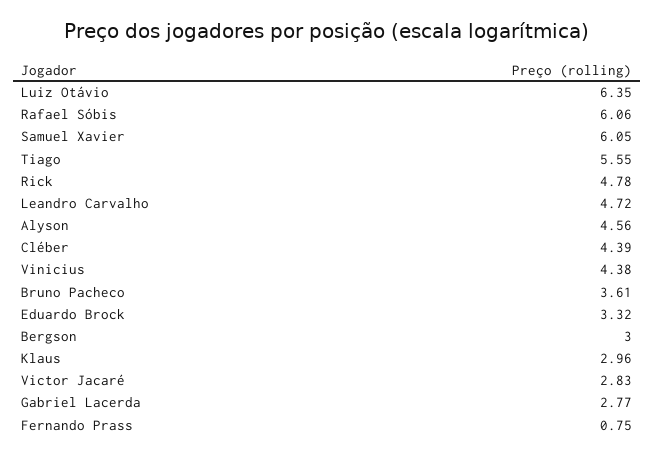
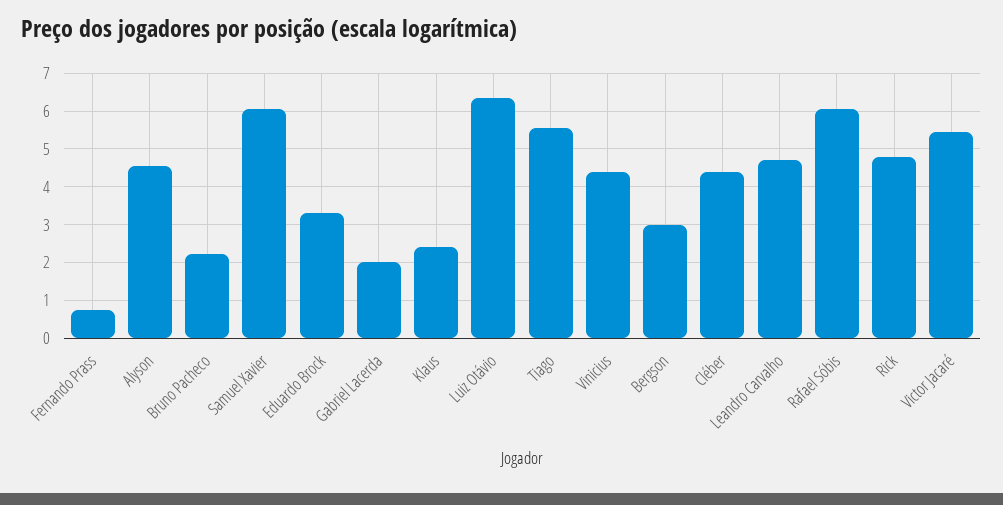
  {
    "Luiz Otávio": 6.35,
    "Rafael Sóbis": 6.06,
    "Samuel Xavier": 6.05,
    "Tiago": 5.55,
    "Rick": 4.78,
    "Leandro Carvalho": 4.72,
    "Alyson": 4.56,
    "Cléber": 4.39,
    "Vinicius": 4.38,
-   "Bruno Pacheco": 3.61,
+   "Bruno Pacheco": 2.2,
    "Eduardo Brock": 3.32,
    "Bergson": 3,
-   "Klaus": 2.96,
+   "Klaus": 2.4,
-   "Victor Jacaré": 2.83,
+   "Victor Jacaré": 5.4,
-   "Gabriel Lacerda": 2.77,
+   "Gabriel Lacerda": 2,
    "Fernando Prass": 0.75
  }

